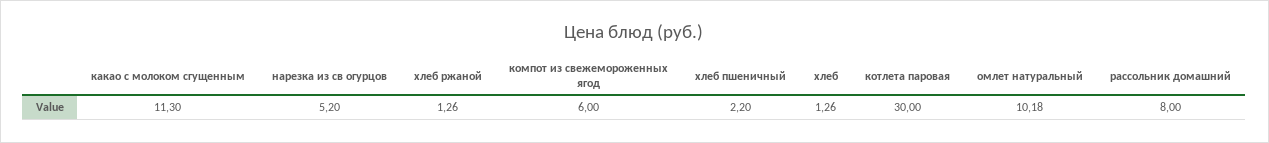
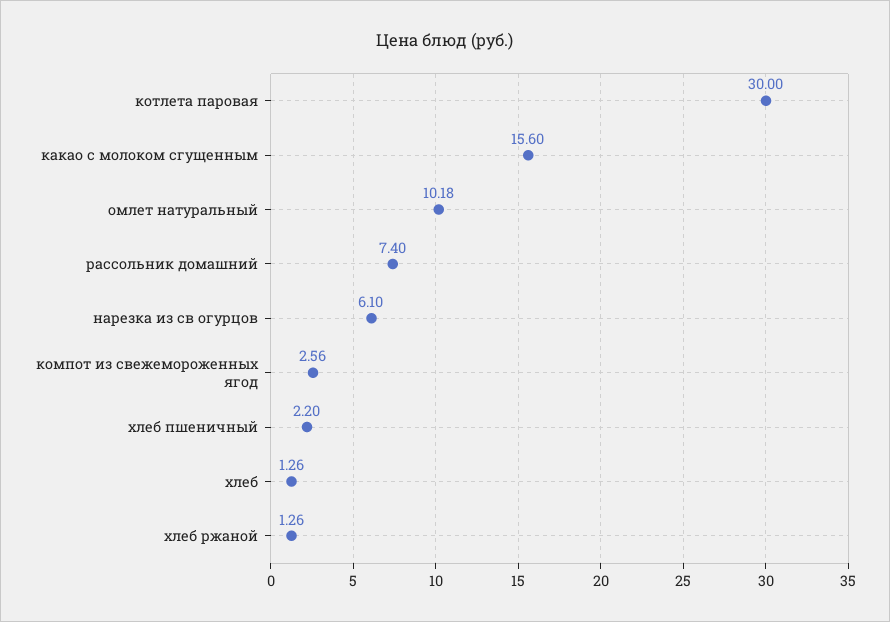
  {
-   "какао с молоком сгущенным": 11.3,
+   "какао с молоком сгущенным": 15.6,
-   "нарезка из св огурцов": 5.2,
+   "нарезка из св огурцов": 6.1,
    "хлеб ржаной": 1.26,
-   "компот из свежемороженных ягод": 6,
+   "компот из свежемороженных ягод": 2.56,
    "хлеб пшеничный": 2.2,
    "хлеб": 1.26,
    "котлета паровая": 30,
    "омлет натуральный": 10.18,
-   "рассольник домашний": 8
+   "рассольник домашний": 7.4
  }

